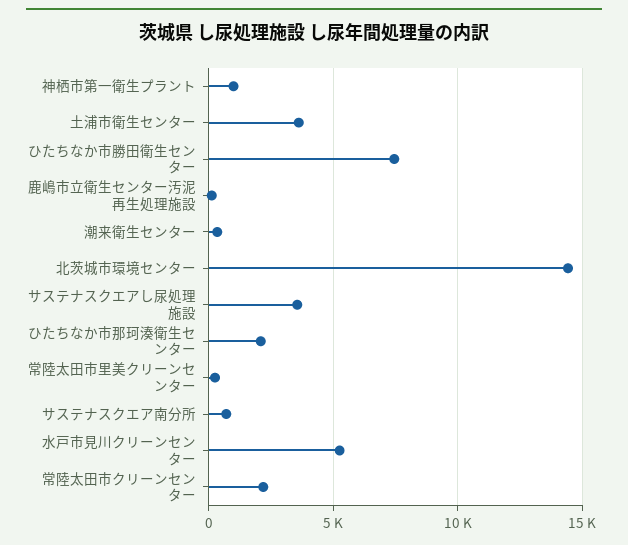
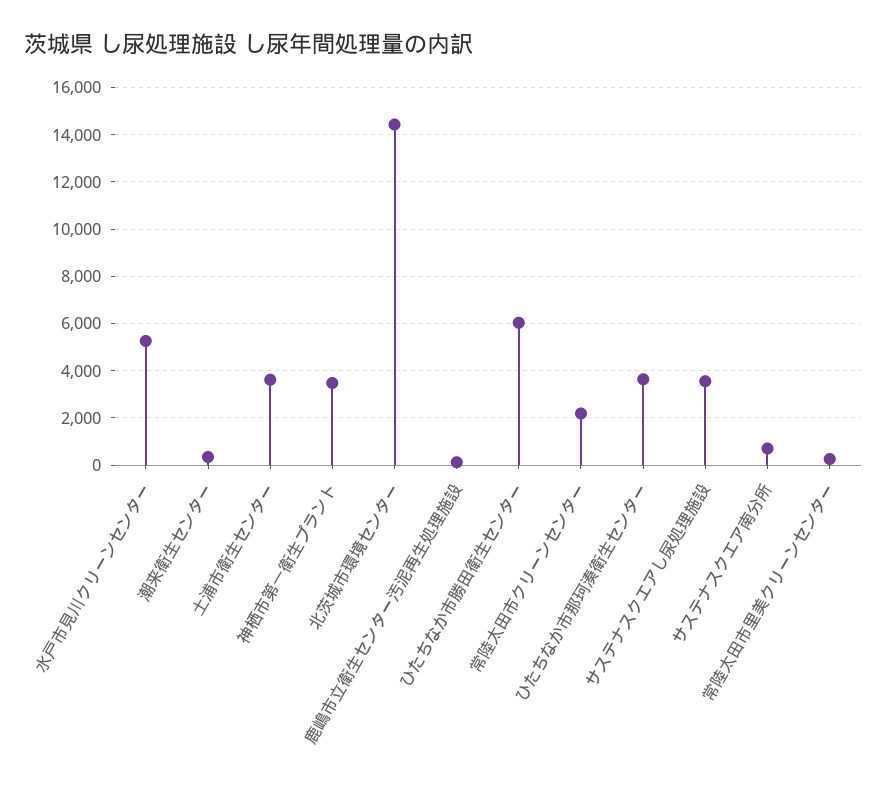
  {
-   "神栖市第一衛生プラント": 1000,
+   "神栖市第一衛生プラント": 3500,
    "土浦市衛生センター": 3500,
-   "ひたちなか市勝田衛生センター": 7500,
+   "ひたちなか市勝田衛生センター": 6000,
    "鹿嶋市立衛生センター汚泥再生処理施設": 0,
    "潮来衛生センター": 500,
    "北茨城市環境センター": 14500,
    "サステナスクエアし尿処理施設": 3500,
-   "ひたちなか市那珂湊衛生センター": 2000,
+   "ひたちなか市那珂湊衛生センター": 3500,
    "常陸太田市里美クリーンセンター": 500,
    "サステナスクエア南分所": 500,
    "水戸市見川クリーンセンター": 5500,
    "常陸太田市クリーンセンター": 2000
  }

